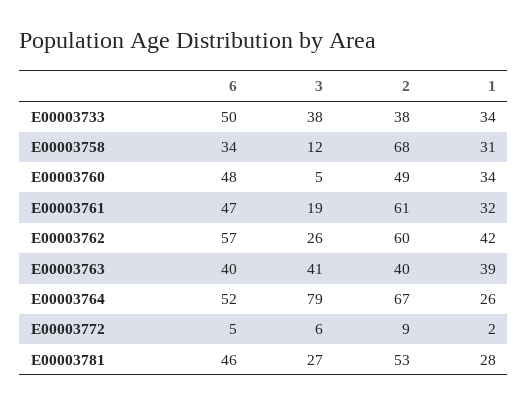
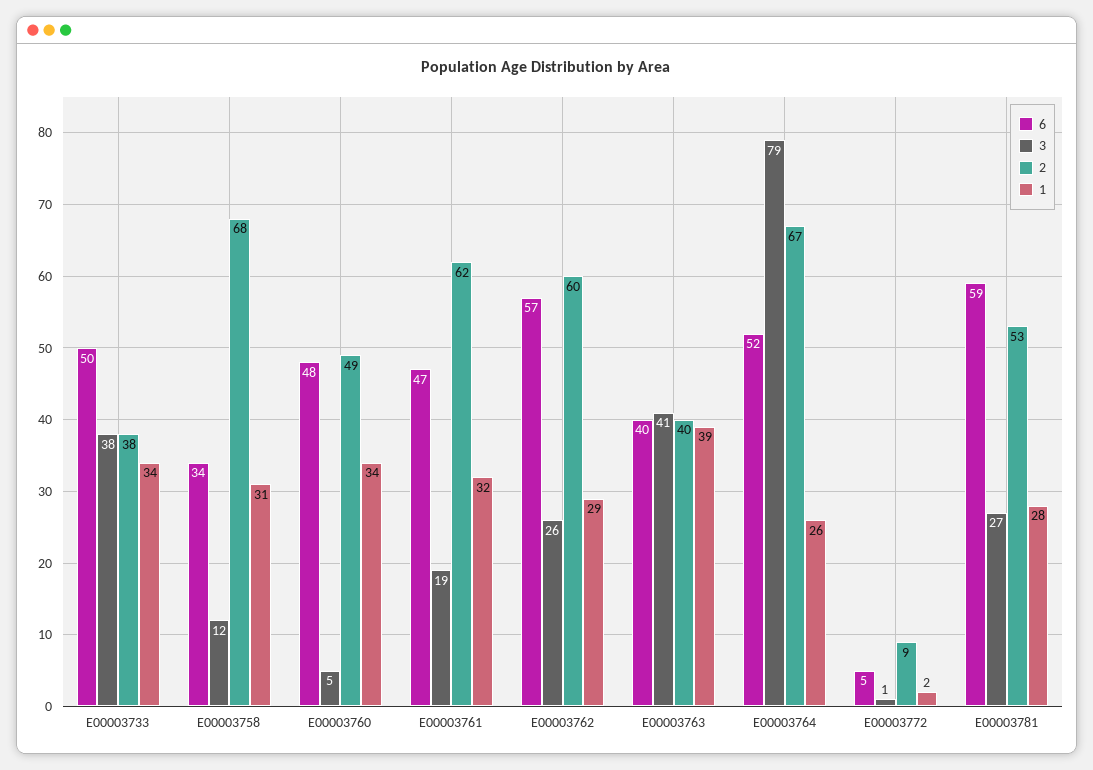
  {
    "6": {
      "E00003733": 50,
      "E00003758": 34,
      "E00003760": 48,
      "E00003761": 47,
      "E00003762": 57,
      "E00003763": 40,
      "E00003764": 52,
      "E00003772": 5,
-     "E00003781": 46
+     "E00003781": 59
    },
    "3": {
      "E00003733": 38,
      "E00003758": 12,
      "E00003760": 5,
      "E00003761": 19,
      "E00003762": 26,
      "E00003763": 41,
      "E00003764": 79,
-     "E00003772": 6,
+     "E00003772": 1,
      "E00003781": 27
    },
    "2": {
      "E00003733": 38,
      "E00003758": 68,
      "E00003760": 49,
-     "E00003761": 61,
+     "E00003761": 62,
      "E00003762": 60,
      "E00003763": 40,
      "E00003764": 67,
      "E00003772": 9,
      "E00003781": 53
    },
    "1": {
      "E00003733": 34,
      "E00003758": 31,
      "E00003760": 34,
      "E00003761": 32,
-     "E00003762": 42,
+     "E00003762": 29,
      "E00003763": 39,
      "E00003764": 26,
      "E00003772": 2,
      "E00003781": 28
    }
  }

